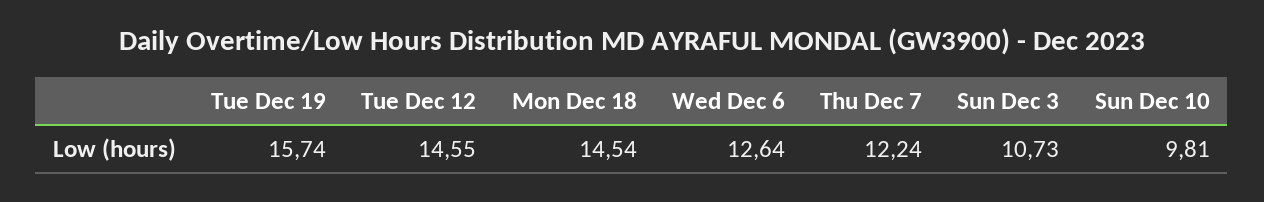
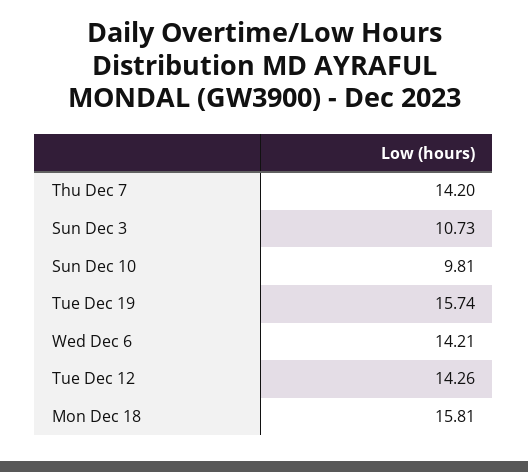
  {
    "Tue Dec 19": 15.74,
-   "Tue Dec 12": 14.55,
+   "Tue Dec 12": 14.26,
-   "Mon Dec 18": 14.54,
+   "Mon Dec 18": 15.81,
-   "Wed Dec 6": 12.64,
+   "Wed Dec 6": 14.21,
-   "Thu Dec 7": 12.24,
+   "Thu Dec 7": 14.2,
    "Sun Dec 3": 10.73,
    "Sun Dec 10": 9.81
  }

